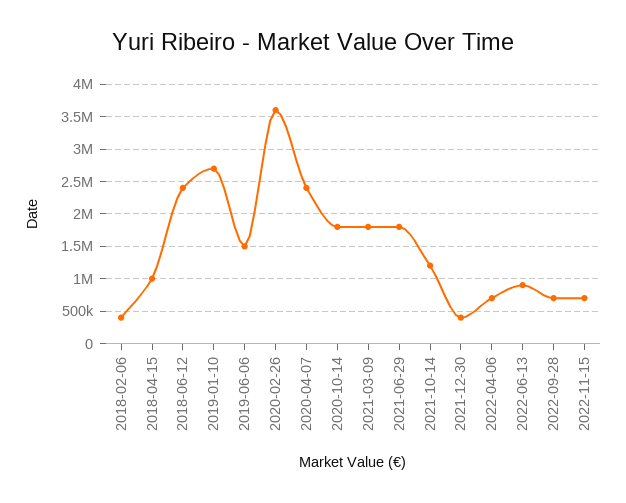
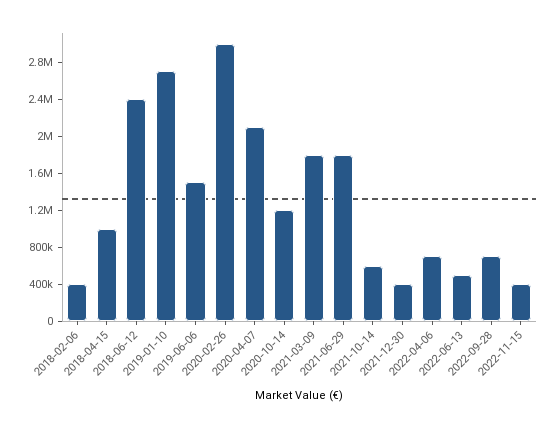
  {
    "2018-02-06": 400000,
    "2018-04-15": 1000000,
    "2018-06-12": 2400000,
    "2019-01-10": 2700000,
    "2019-06-06": 1500000,
-   "2020-02-26": 3600000,
+   "2020-02-26": 3000000,
-   "2020-04-07": 2400000,
+   "2020-04-07": 2100000,
-   "2020-10-14": 1800000,
+   "2020-10-14": 1200000,
    "2021-03-09": 1800000,
    "2021-06-29": 1800000,
-   "2021-10-14": 1200000,
+   "2021-10-14": 600000,
    "2021-12-30": 400000,
    "2022-04-06": 700000,
-   "2022-06-13": 900000,
+   "2022-06-13": 500000,
    "2022-09-28": 700000,
-   "2022-11-15": 700000
+   "2022-11-15": 400000
  }

